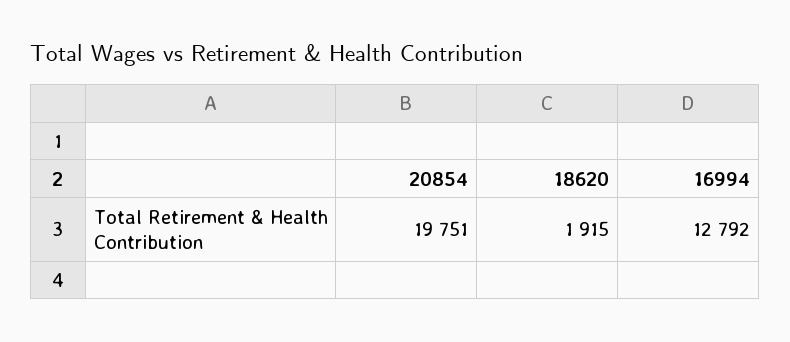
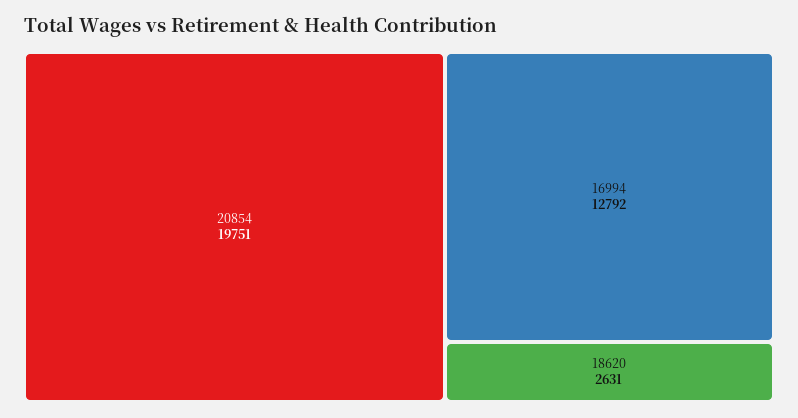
  {
    "20854": 19751,
-   "18620": 1915,
+   "18620": 2631,
    "16994": 12792
  }

